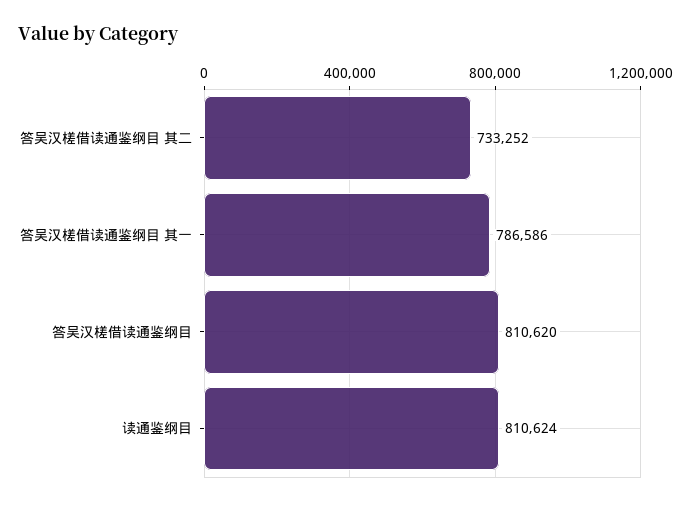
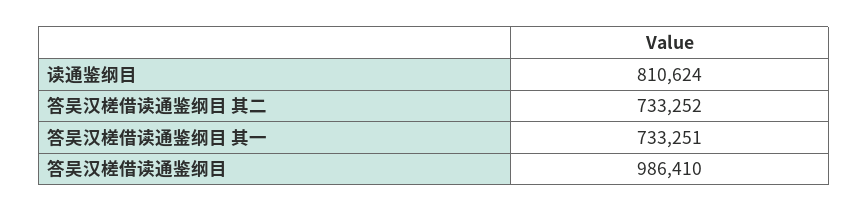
  {
    "答吴汉槎借读通鉴纲目 其二": 733252,
-   "答吴汉槎借读通鉴纲目 其一": 786586,
+   "答吴汉槎借读通鉴纲目 其一": 733251,
-   "答吴汉槎借读通鉴纲目": 810620,
+   "答吴汉槎借读通鉴纲目": 986410,
    "读通鉴纲目": 810624
  }

